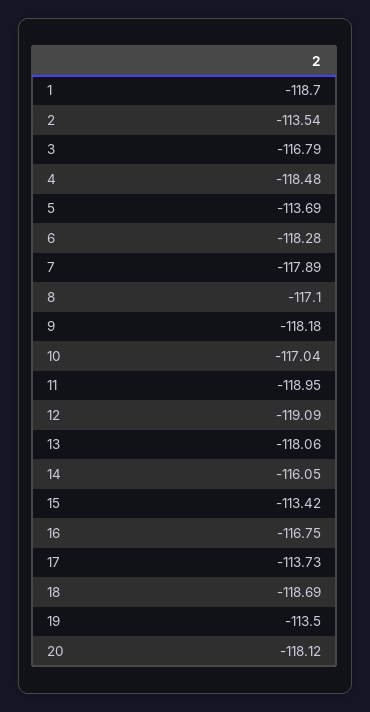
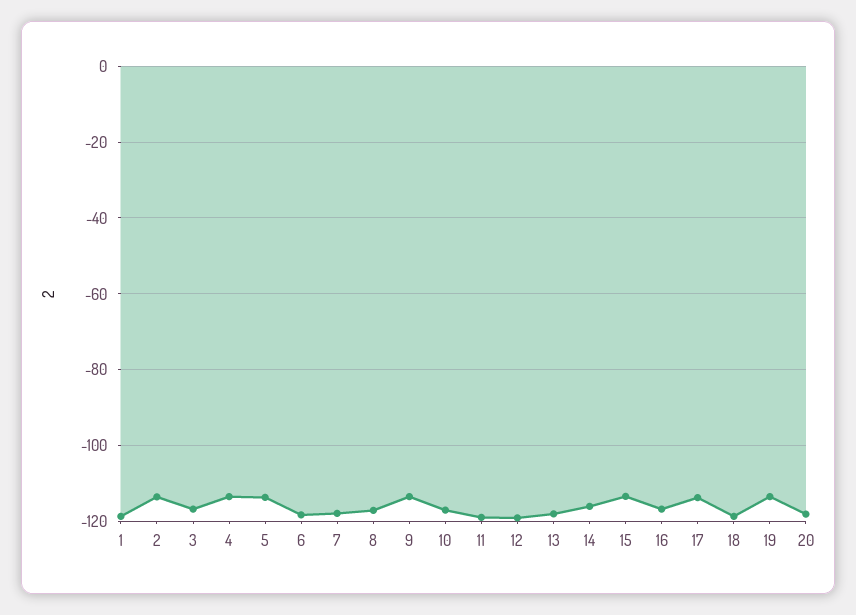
  {
    "1": -118.7,
    "2": -113.54,
    "3": -116.79,
-   "4": -118.48,
+   "4": -114,
    "5": -113.69,
    "6": -118.28,
    "7": -117.89,
    "8": -117.1,
-   "9": -118.18,
+   "9": -114,
    "10": -117.04,
    "11": -118.95,
    "12": -119.09,
    "13": -118.06,
    "14": -116.05,
    "15": -113.42,
    "16": -116.75,
    "17": -113.73,
    "18": -118.69,
    "19": -113.5,
    "20": -118.12
  }

